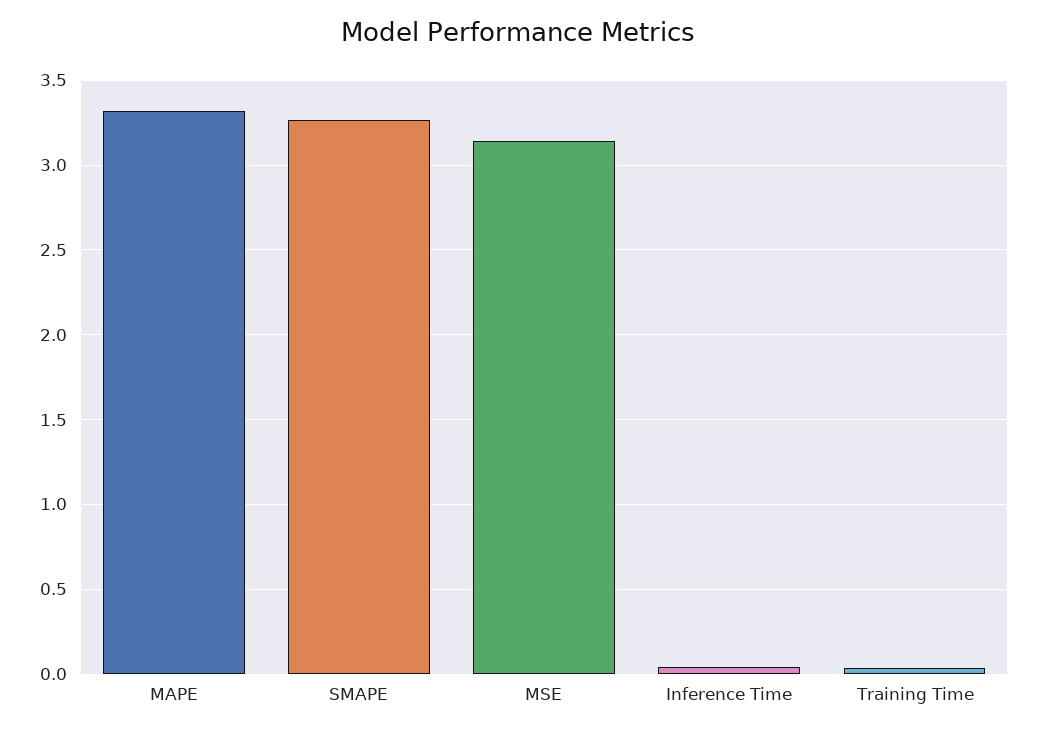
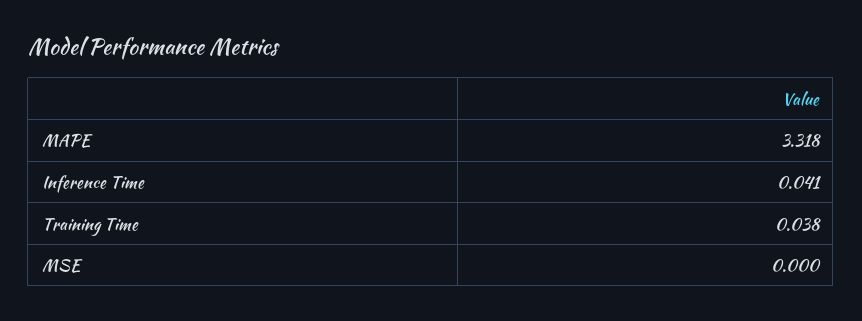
  {
    "MAPE": 3.318,
-   "SMAPE": 3.25,
-   "MSE": 3.15,
+   "MSE": 0,
    "Inference Time": 0.041,
    "Training Time": 0.038
  }

